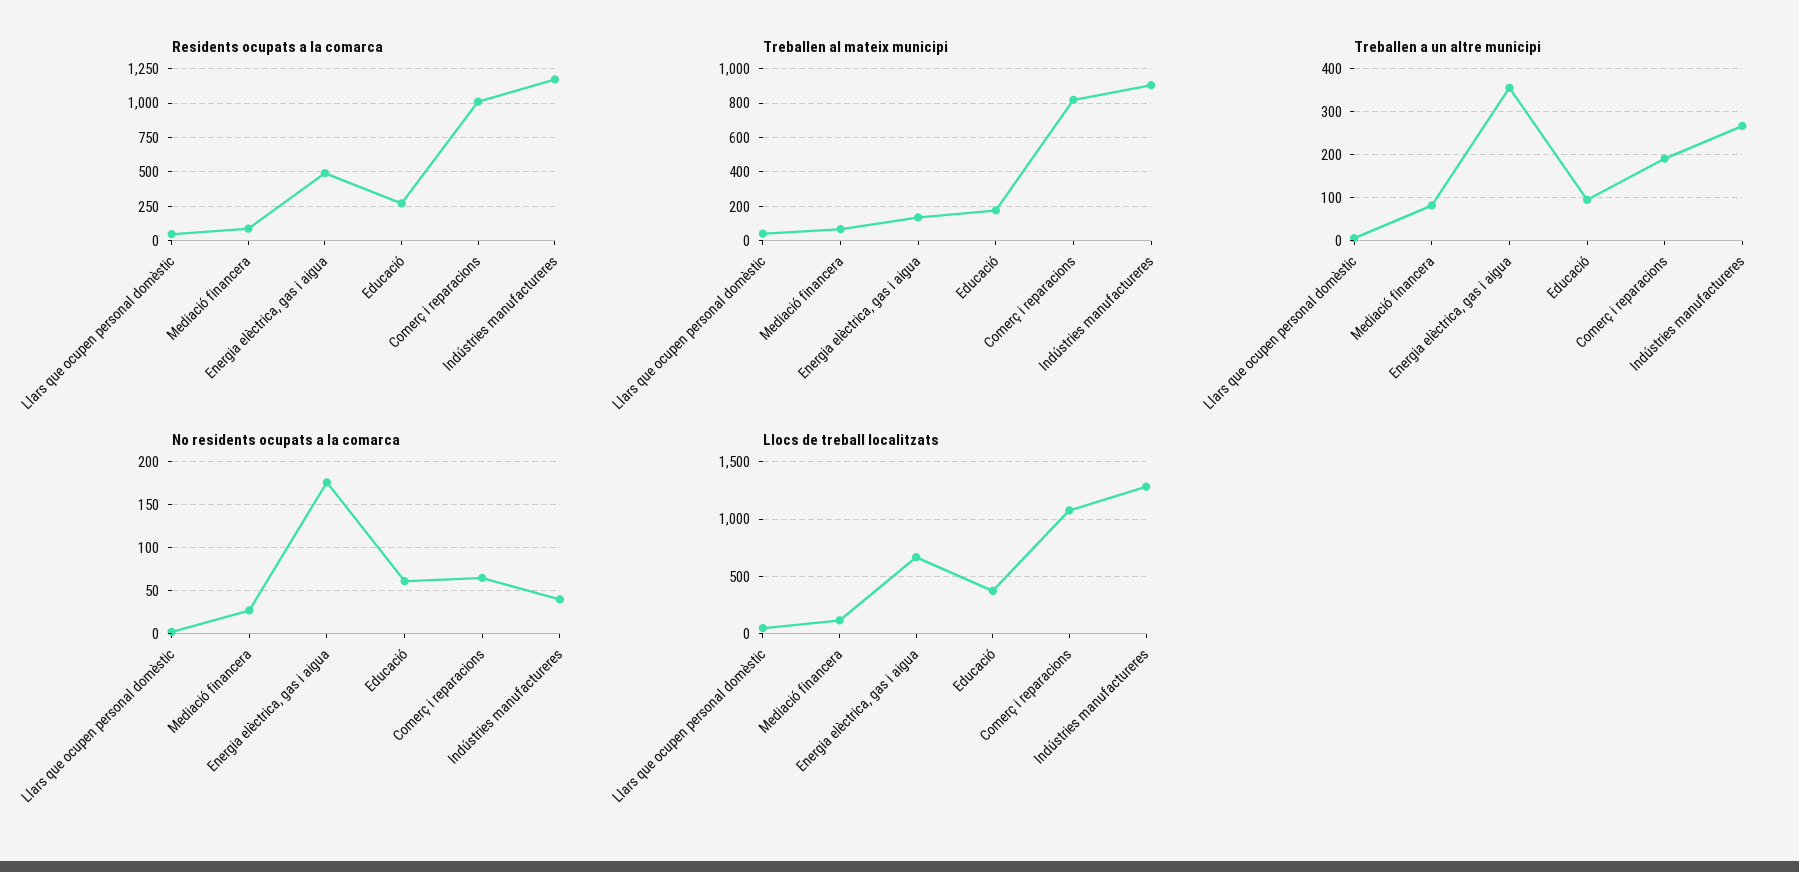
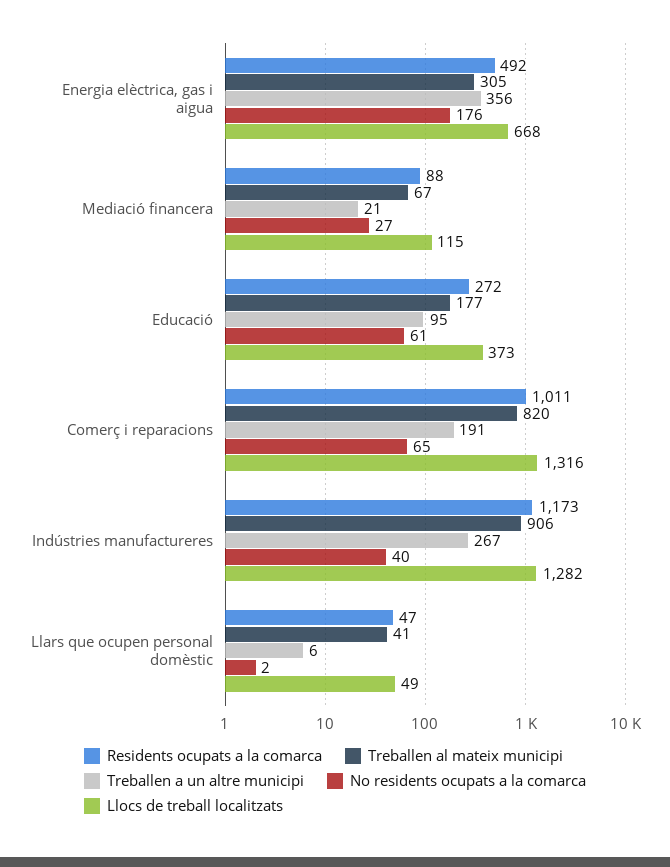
  {
    "Residents ocupats a la comarca": {
      "Llars que ocupen personal domèstic": 47,
      "Mediació financera": 88,
      "Energia elèctrica, gas i aigua": 492,
      "Educació": 272,
      "Comerç i reparacions": 1011,
      "Indústries manufactureres": 1173
    },
    "Treballen al mateix municipi": {
      "Llars que ocupen personal domèstic": 41,
      "Mediació financera": 67,
-     "Energia elèctrica, gas i aigua": 150,
+     "Energia elèctrica, gas i aigua": 305,
      "Educació": 177,
      "Comerç i reparacions": 820,
      "Indústries manufactureres": 906
    },
    "Treballen a un altre municipi": {
      "Llars que ocupen personal domèstic": 6,
-     "Mediació financera": 80,
+     "Mediació financera": 21,
      "Energia elèctrica, gas i aigua": 356,
      "Educació": 95,
      "Comerç i reparacions": 191,
      "Indústries manufactureres": 267
    },
    "No residents ocupats a la comarca": {
      "Llars que ocupen personal domèstic": 2,
      "Mediació financera": 27,
      "Energia elèctrica, gas i aigua": 176,
      "Educació": 61,
      "Comerç i reparacions": 65,
      "Indústries manufactureres": 40
    },
    "Llocs de treball localitzats": {
      "Llars que ocupen personal domèstic": 49,
      "Mediació financera": 115,
      "Energia elèctrica, gas i aigua": 668,
      "Educació": 373,
-     "Comerç i reparacions": 1100,
+     "Comerç i reparacions": 1316,
      "Indústries manufactureres": 1282
    }
  }

